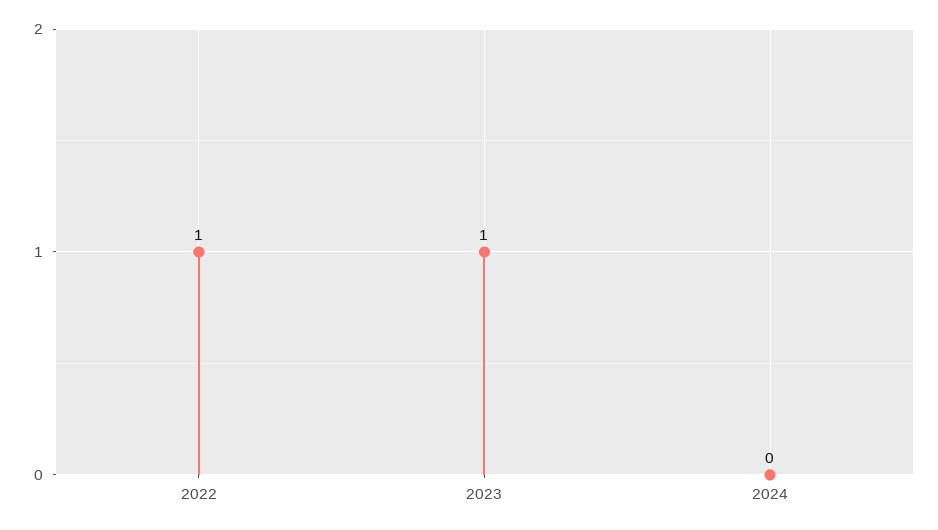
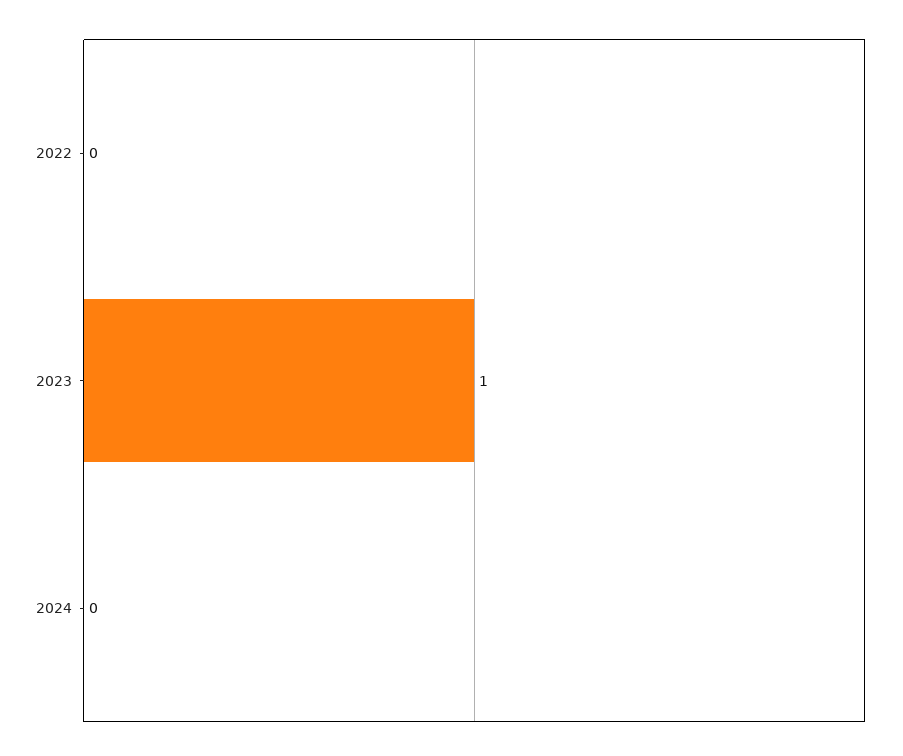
  {
-   "2022": 1,
+   "2022": 0,
    "2023": 1,
    "2024": 0
  }

